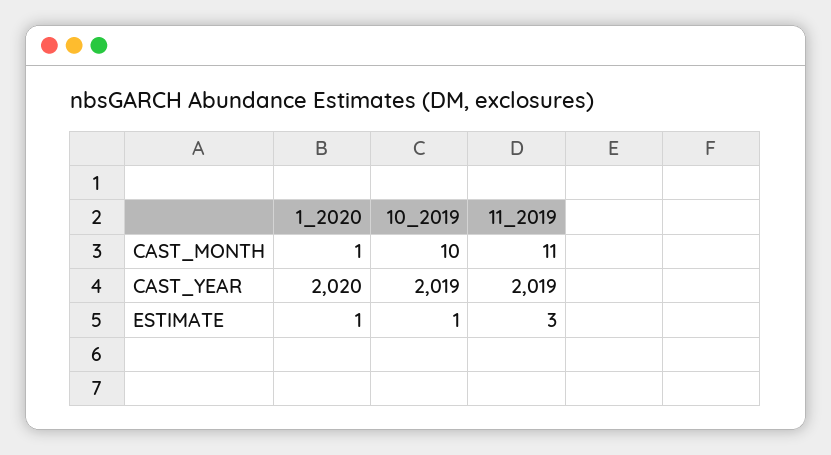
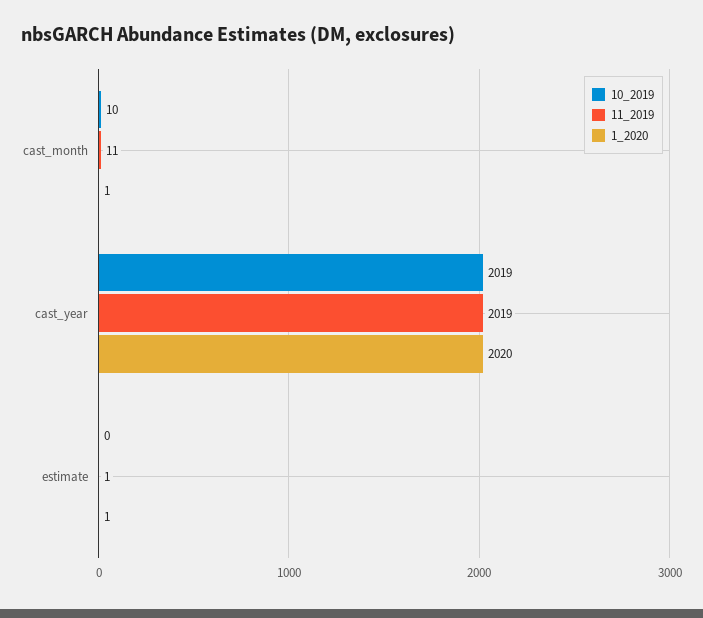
  {
    "1_2020": {
      "CAST_MONTH": 1,
      "CAST_YEAR": 2020,
      "ESTIMATE": 1
    },
    "10_2019": {
      "CAST_MONTH": 10,
      "CAST_YEAR": 2019,
-     "ESTIMATE": 1
+     "ESTIMATE": 0
    },
    "11_2019": {
      "CAST_MONTH": 11,
      "CAST_YEAR": 2019,
-     "ESTIMATE": 3
+     "ESTIMATE": 1
    }
  }

